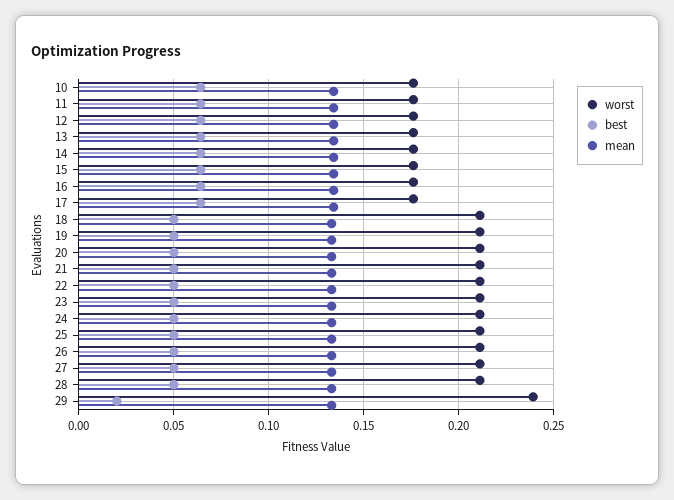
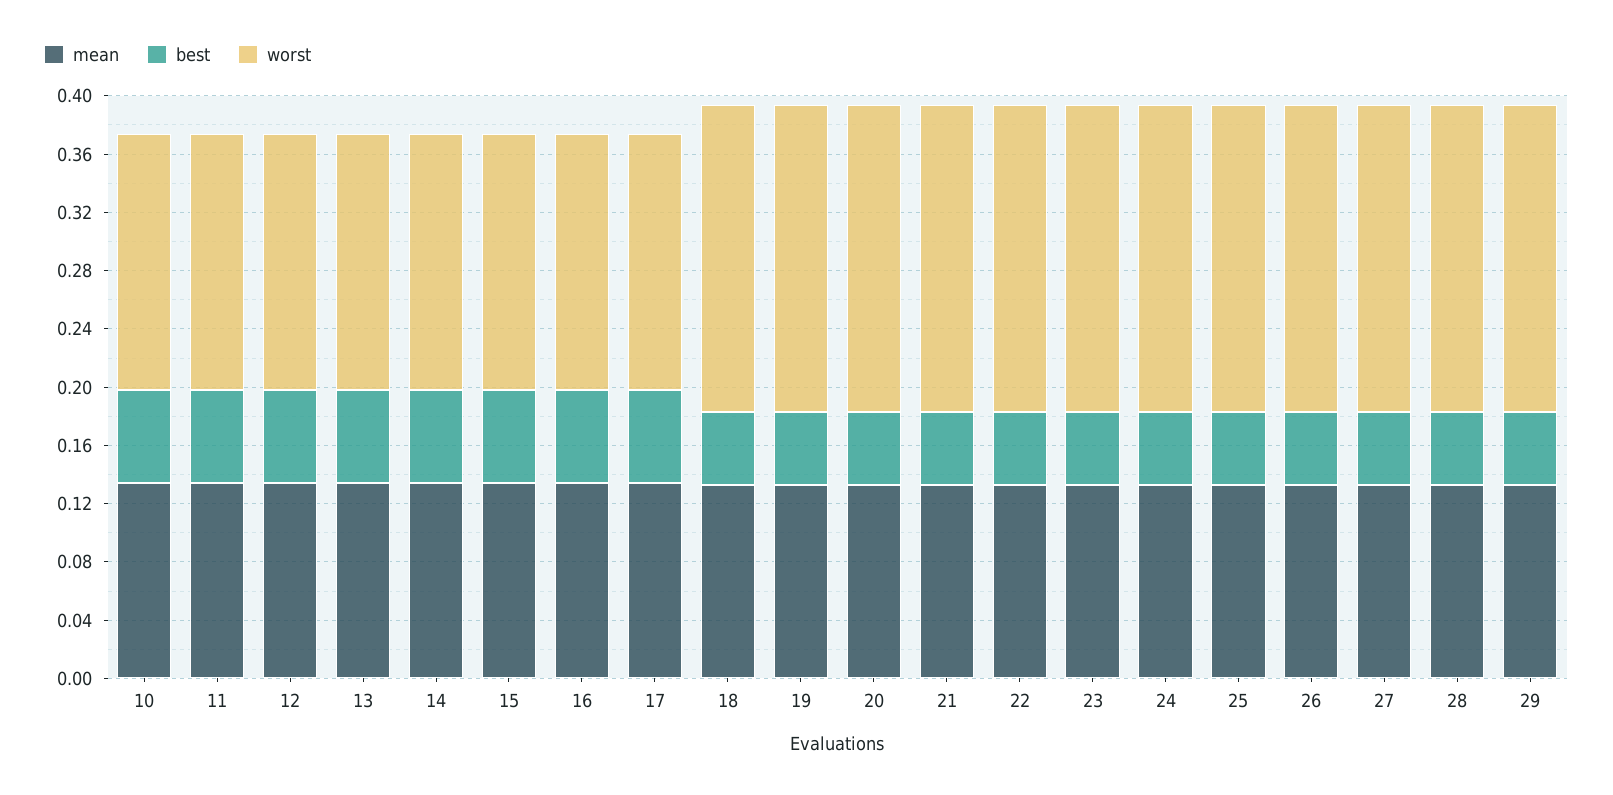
  {
    "worst": {
      "10": 0.175,
      "11": 0.175,
      "12": 0.175,
      "13": 0.175,
      "14": 0.175,
      "15": 0.175,
      "16": 0.175,
      "17": 0.175,
      "18": 0.21,
      "19": 0.21,
      "20": 0.21,
      "21": 0.21,
      "22": 0.21,
      "23": 0.21,
      "24": 0.21,
      "25": 0.21,
      "26": 0.21,
      "27": 0.21,
      "28": 0.21,
-     "29": 0.24
+     "29": 0.21
    },
    "best": {
      "10": 0.065,
      "11": 0.065,
      "12": 0.065,
      "13": 0.065,
      "14": 0.065,
      "15": 0.065,
      "16": 0.065,
      "17": 0.065,
      "18": 0.05,
      "19": 0.05,
      "20": 0.05,
      "21": 0.05,
      "22": 0.05,
      "23": 0.05,
      "24": 0.05,
      "25": 0.05,
      "26": 0.05,
      "27": 0.05,
      "28": 0.05,
-     "29": 0.02
+     "29": 0.05
    },
    "mean": {
      "10": 0.135,
      "11": 0.135,
      "12": 0.135,
      "13": 0.135,
      "14": 0.135,
      "15": 0.135,
      "16": 0.135,
      "17": 0.135,
      "18": 0.135,
      "19": 0.135,
      "20": 0.135,
      "21": 0.135,
      "22": 0.135,
      "23": 0.135,
      "24": 0.135,
      "25": 0.135,
      "26": 0.135,
      "27": 0.135,
      "28": 0.135,
      "29": 0.135
    }
  }

